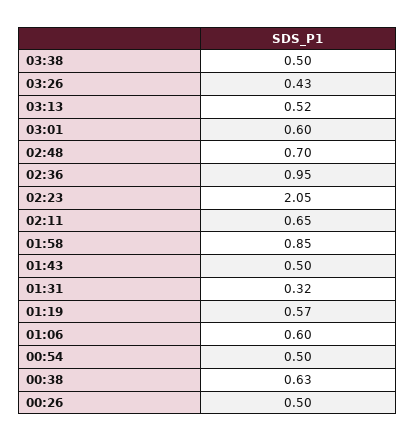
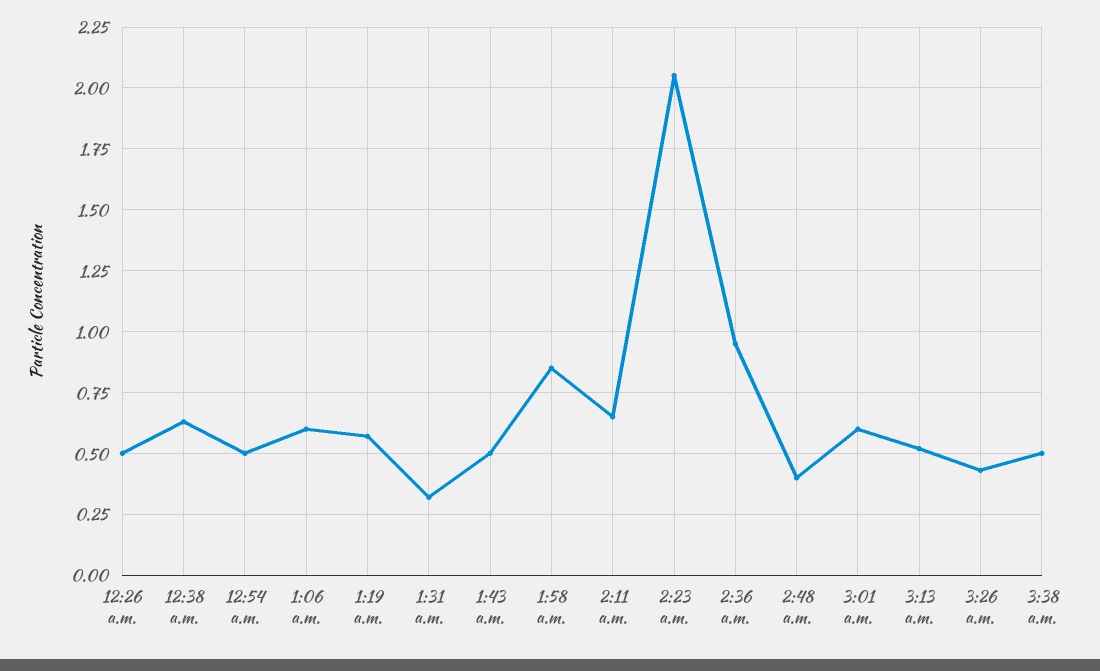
  {
    "03:38": 0.5,
    "03:26": 0.43,
    "03:13": 0.52,
    "03:01": 0.6,
-   "02:48": 0.7,
+   "02:48": 0.4,
    "02:36": 0.95,
    "02:23": 2.05,
    "02:11": 0.65,
    "01:58": 0.85,
    "01:43": 0.5,
    "01:31": 0.32,
    "01:19": 0.57,
    "01:06": 0.6,
    "00:54": 0.5,
    "00:38": 0.63,
    "00:26": 0.5
  }

